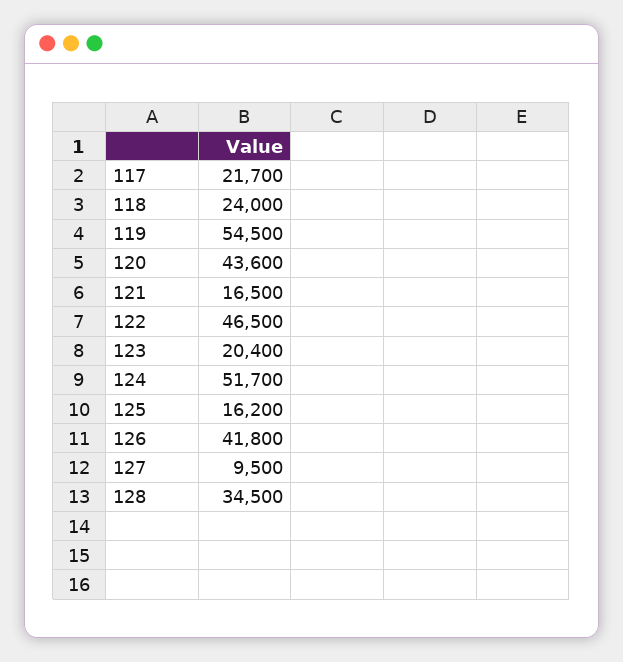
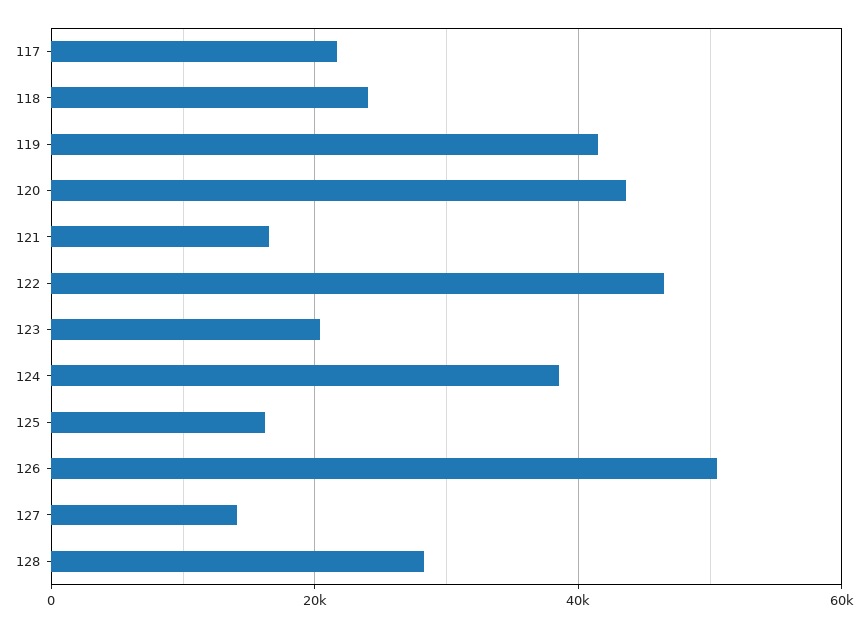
  {
    "117": 21700,
    "118": 24000,
-   "119": 54500,
+   "119": 42000,
    "120": 43600,
    "121": 16500,
    "122": 46500,
    "123": 20400,
-   "124": 51700,
+   "124": 38000,
    "125": 16200,
-   "126": 41800,
+   "126": 50000,
-   "127": 9500,
+   "127": 14000,
-   "128": 34500
+   "128": 28000
  }

